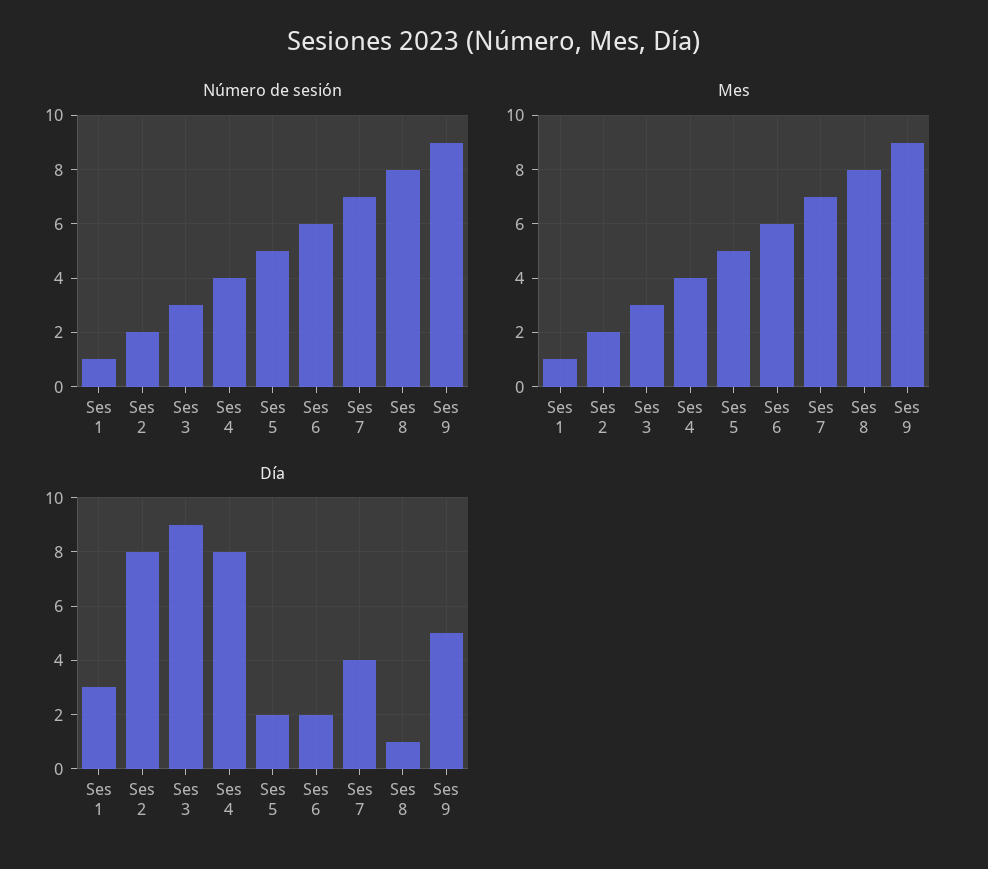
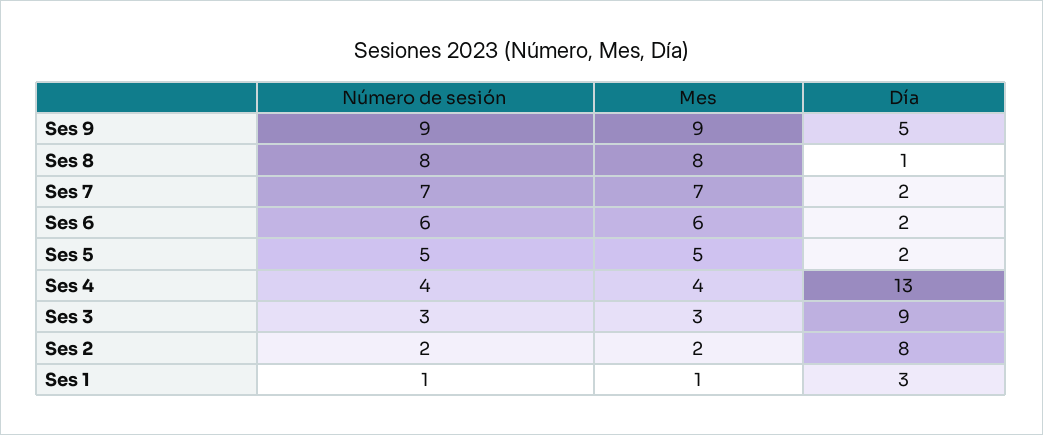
  {
    "Número de sesión": {
      "Ses 1": 1,
      "Ses 2": 2,
      "Ses 3": 3,
      "Ses 4": 4,
      "Ses 5": 5,
      "Ses 6": 6,
      "Ses 7": 7,
      "Ses 8": 8,
      "Ses 9": 9
    },
    "Mes": {
      "Ses 1": 1,
      "Ses 2": 2,
      "Ses 3": 3,
      "Ses 4": 4,
      "Ses 5": 5,
      "Ses 6": 6,
      "Ses 7": 7,
      "Ses 8": 8,
      "Ses 9": 9
    },
    "Día": {
      "Ses 1": 3,
      "Ses 2": 8,
      "Ses 3": 9,
-     "Ses 4": 8,
+     "Ses 4": 13,
      "Ses 5": 2,
      "Ses 6": 2,
-     "Ses 7": 4,
+     "Ses 7": 2,
      "Ses 8": 1,
      "Ses 9": 5
    }
  }

